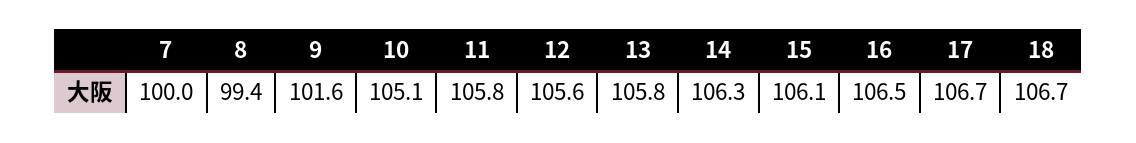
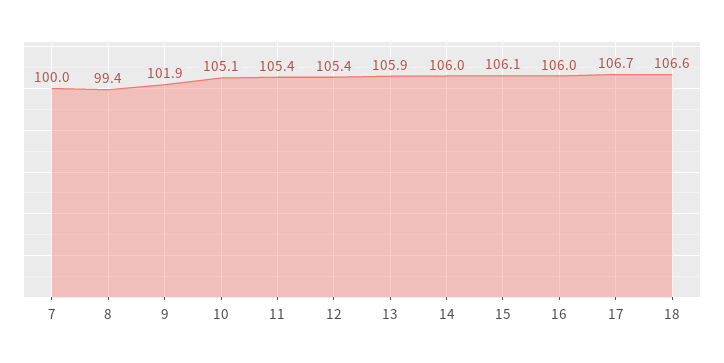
  {
    "7": 100,
    "8": 99.4,
-   "9": 101.6,
+   "9": 101.9,
    "10": 105.1,
-   "11": 105.8,
+   "11": 105.4,
-   "12": 105.6,
+   "12": 105.4,
-   "13": 105.8,
+   "13": 105.9,
-   "14": 106.3,
+   "14": 106,
    "15": 106.1,
-   "16": 106.5,
+   "16": 106,
    "17": 106.7,
-   "18": 106.7
+   "18": 106.6
  }

